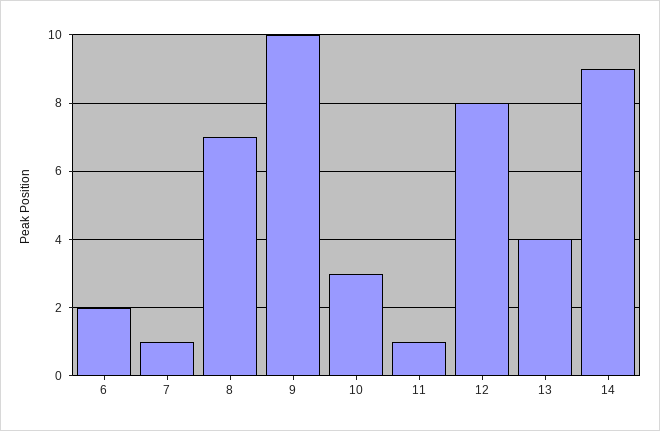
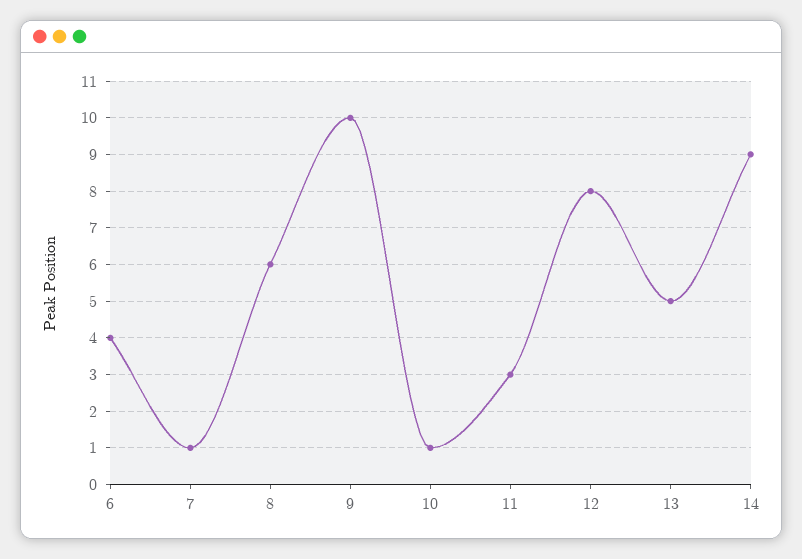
  {
-   "6": 2,
+   "6": 4,
    "7": 1,
-   "8": 7,
+   "8": 6,
    "9": 10,
-   "10": 3,
+   "10": 1,
-   "11": 1,
+   "11": 3,
    "12": 8,
-   "13": 4,
+   "13": 5,
    "14": 9
  }

